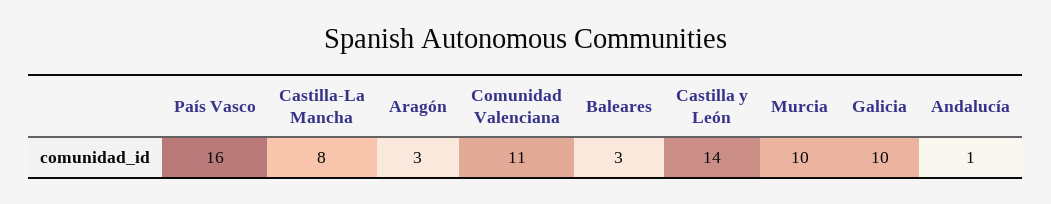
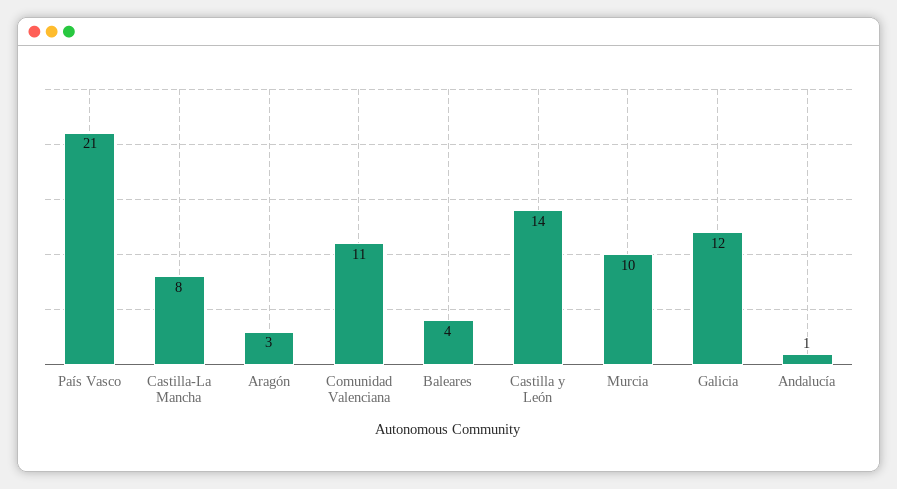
  {
-   "País Vasco": 16,
+   "País Vasco": 21,
    "Castilla-La Mancha": 8,
    "Aragón": 3,
    "Comunidad Valenciana": 11,
-   "Baleares": 3,
+   "Baleares": 4,
    "Castilla y León": 14,
    "Murcia": 10,
-   "Galicia": 10,
+   "Galicia": 12,
    "Andalucía": 1
  }

